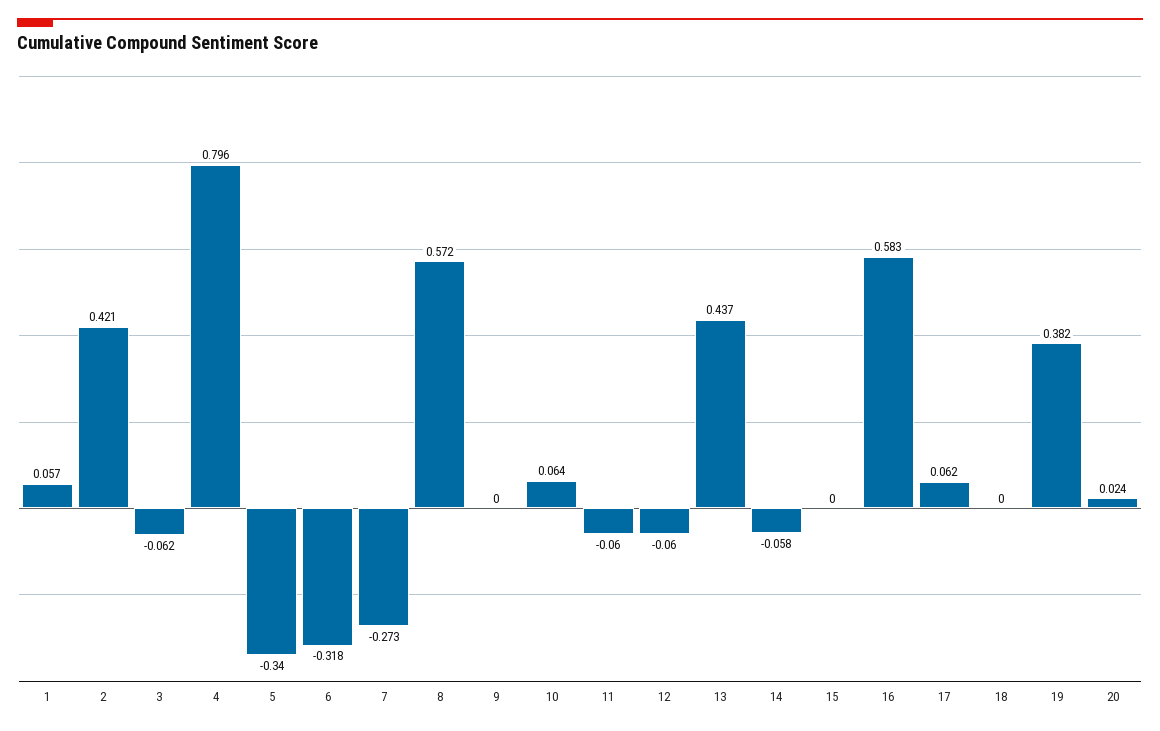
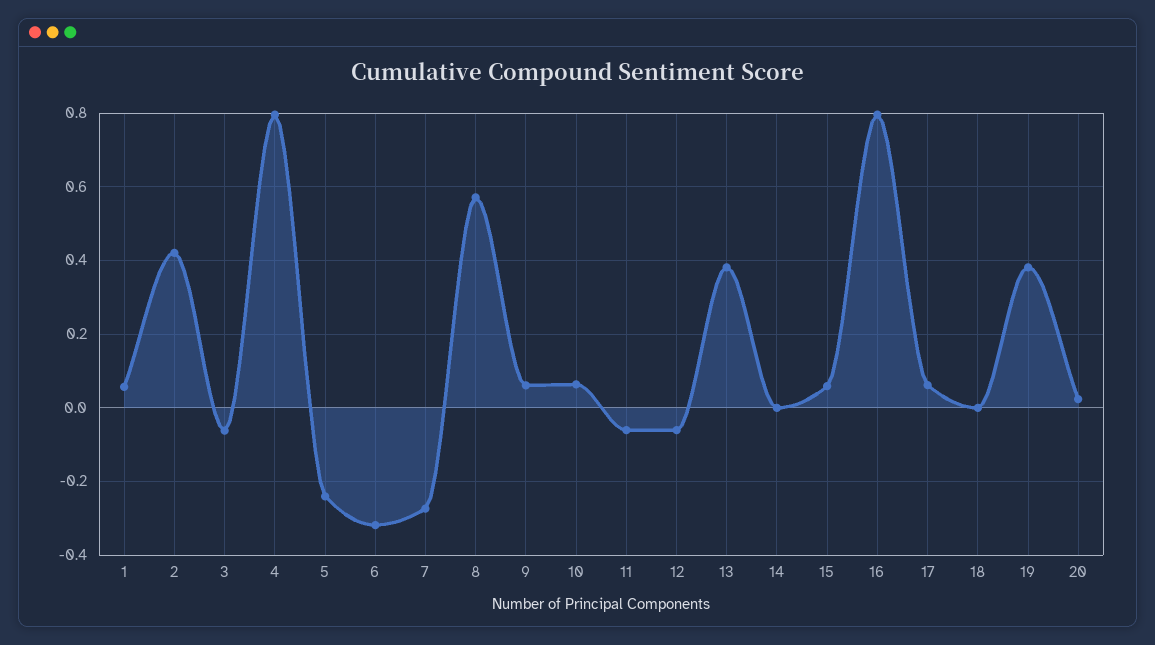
  {
    "1": 0.057,
    "2": 0.421,
    "3": -0.062,
    "4": 0.796,
-   "5": -0.34,
+   "5": -0.24,
    "6": -0.318,
    "7": -0.273,
    "8": 0.572,
-   "9": 0,
+   "9": 0.06,
    "10": 0.064,
    "11": -0.06,
    "12": -0.06,
-   "13": 0.437,
+   "13": 0.38,
-   "14": -0.058,
+   "14": 0,
-   "15": 0,
+   "15": 0.06,
-   "16": 0.583,
+   "16": 0.8,
    "17": 0.062,
    "18": 0,
    "19": 0.382,
    "20": 0.024
  }

